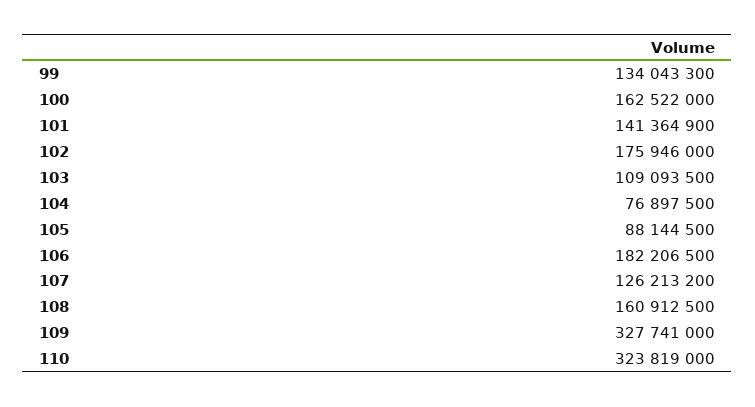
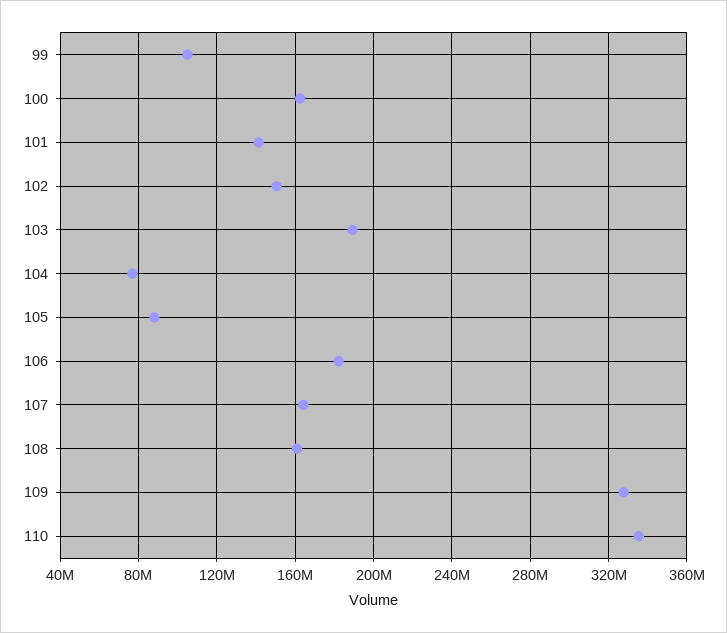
  {
-   "99": 134043300,
+   "99": 105000000,
    "100": 162522000,
    "101": 141364900,
-   "102": 175946000,
+   "102": 150000000,
-   "103": 109093500,
+   "103": 190000000,
    "104": 76897500,
    "105": 88144500,
    "106": 182206500,
-   "107": 126213200,
+   "107": 165000000,
    "108": 160912500,
    "109": 327741000,
-   "110": 323819000
+   "110": 335000000
  }

